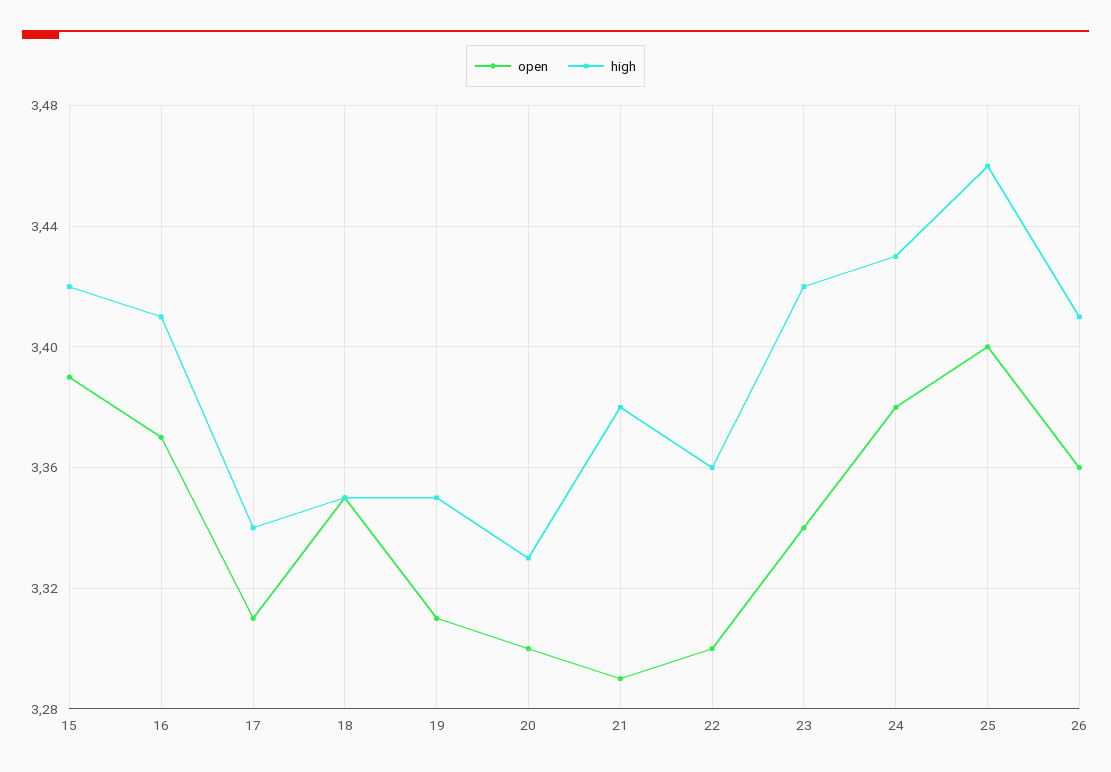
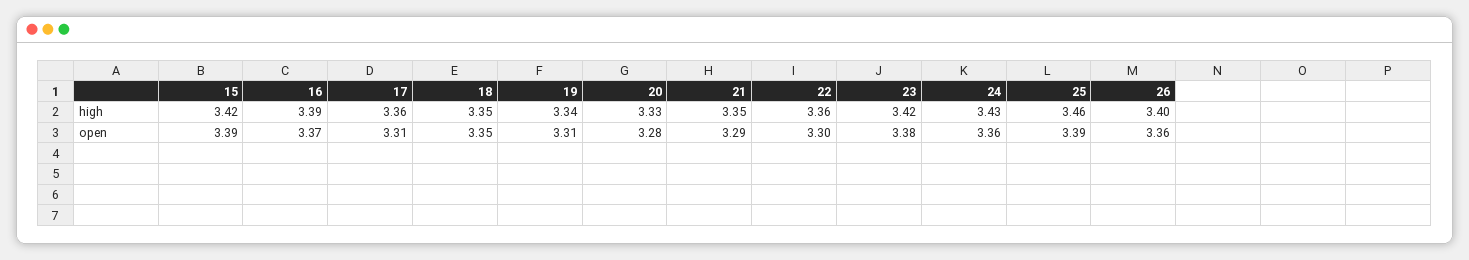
  {
    "open": {
      "15": 3.39,
      "16": 3.37,
      "17": 3.31,
      "18": 3.35,
      "19": 3.31,
-     "20": 3.3,
+     "20": 3.28,
      "21": 3.29,
      "22": 3.3,
-     "23": 3.34,
+     "23": 3.38,
-     "24": 3.38,
+     "24": 3.36,
-     "25": 3.4,
+     "25": 3.39,
      "26": 3.36
    },
    "high": {
      "15": 3.42,
-     "16": 3.41,
+     "16": 3.39,
-     "17": 3.34,
+     "17": 3.36,
      "18": 3.35,
-     "19": 3.35,
+     "19": 3.34,
      "20": 3.33,
-     "21": 3.38,
+     "21": 3.35,
      "22": 3.36,
      "23": 3.42,
      "24": 3.43,
      "25": 3.46,
-     "26": 3.41
+     "26": 3.4
    }
  }

